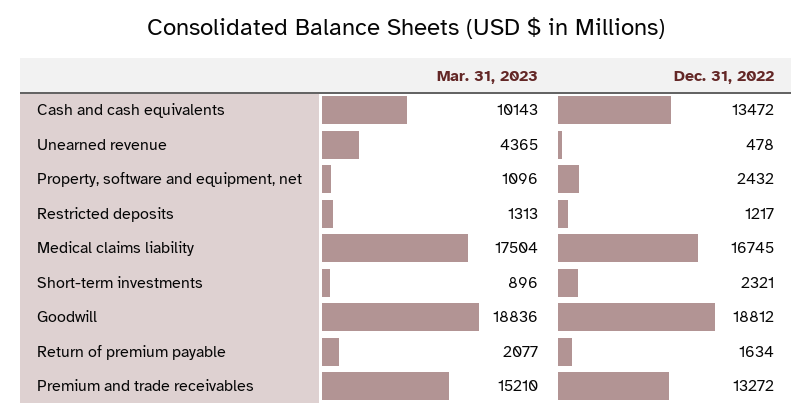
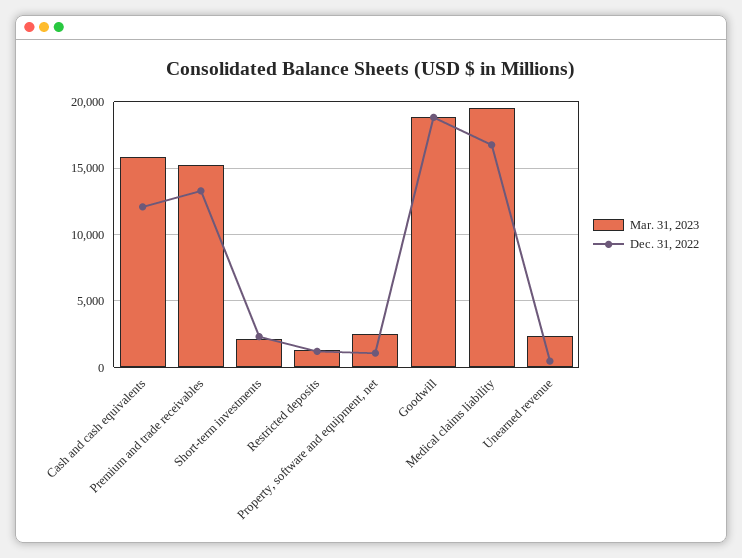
  {
    "Mar. 31, 2023": {
-     "Cash and cash equivalents": 10143,
+     "Cash and cash equivalents": 16000,
-     "Unearned revenue": 4365,
+     "Unearned revenue": 2500,
-     "Property, software and equipment, net": 1096,
+     "Property, software and equipment, net": 2500,
      "Restricted deposits": 1313,
-     "Medical claims liability": 17504,
+     "Medical claims liability": 19500,
-     "Short-term investments": 896,
+     "Short-term investments": 2000,
      "Goodwill": 18836,
-     "Return of premium payable": 2077,
      "Premium and trade receivables": 15210
    },
    "Dec. 31, 2022": {
-     "Cash and cash equivalents": 13472,
+     "Cash and cash equivalents": 12000,
      "Unearned revenue": 478,
-     "Property, software and equipment, net": 2432,
+     "Property, software and equipment, net": 1000,
      "Restricted deposits": 1217,
      "Medical claims liability": 16745,
      "Short-term investments": 2321,
      "Goodwill": 18812,
-     "Return of premium payable": 1634,
      "Premium and trade receivables": 13272
    }
  }

